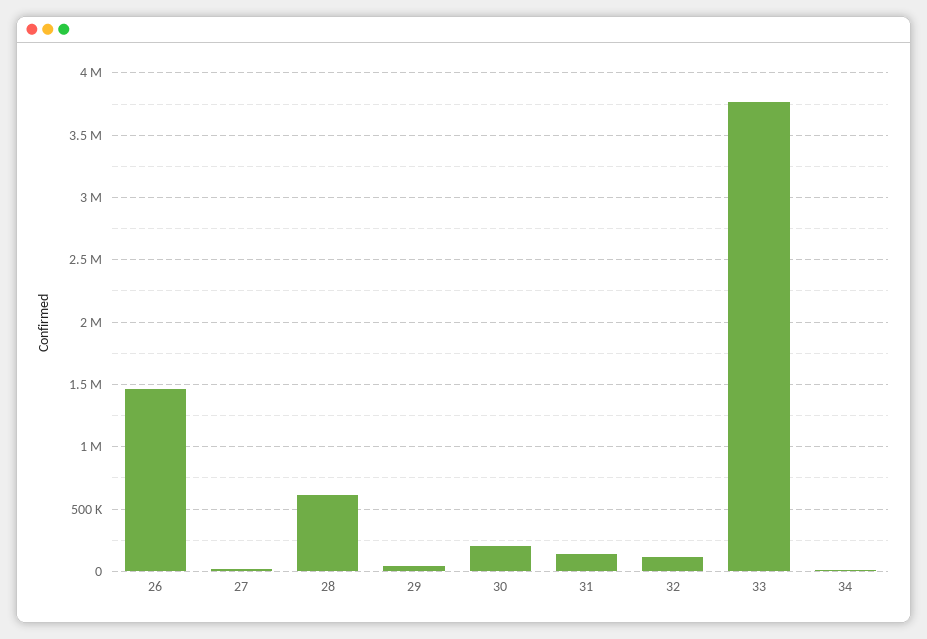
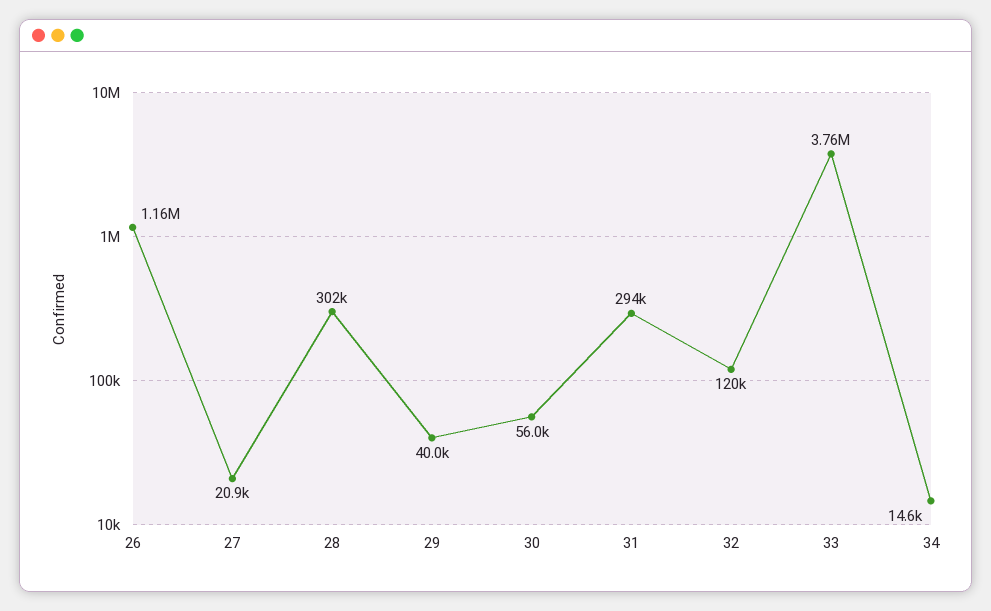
  {
-   "26": 1450000,
+   "26": 1160000,
    "27": 20900,
-   "28": 600000,
+   "28": 302000,
    "29": 40000,
-   "30": 200000,
+   "30": 56000,
-   "31": 150000,
+   "31": 294000,
    "32": 120000,
    "33": 3760000,
    "34": 14600
  }

